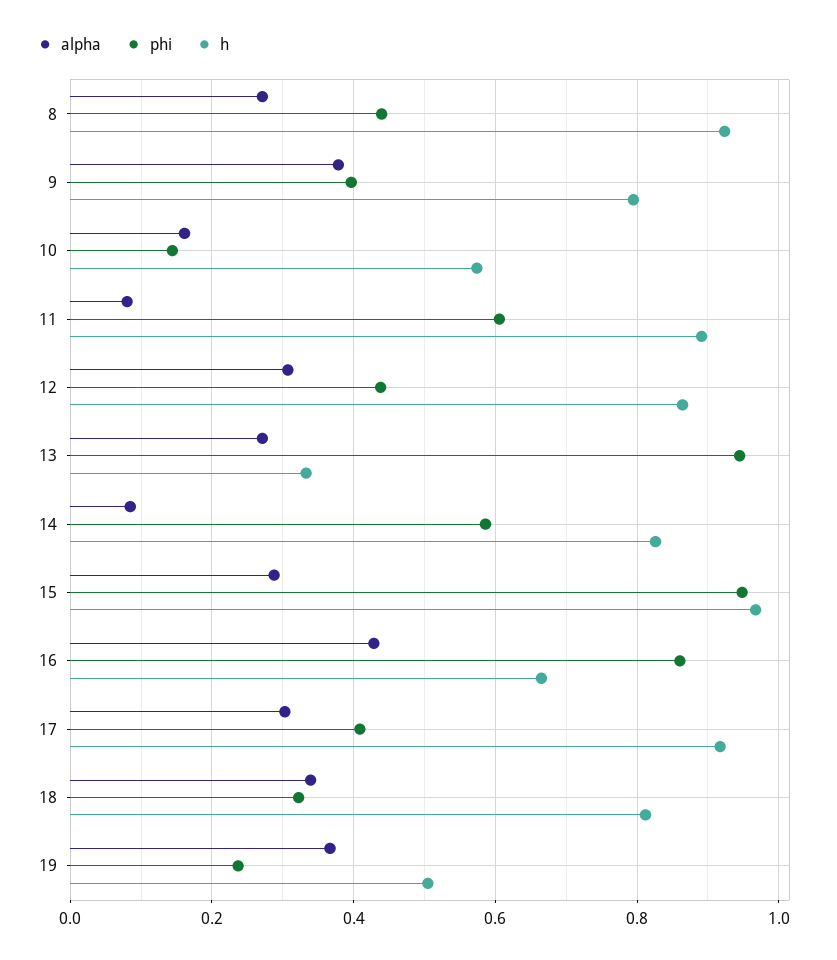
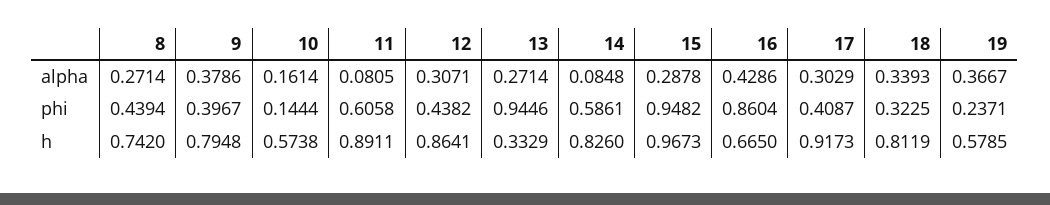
  {
    "alpha": {
      "8": 0.2714,
      "9": 0.3786,
      "10": 0.1614,
      "11": 0.0805,
      "12": 0.3071,
      "13": 0.2714,
      "14": 0.0848,
      "15": 0.2878,
      "16": 0.4286,
      "17": 0.3029,
      "18": 0.3393,
      "19": 0.3667
    },
    "phi": {
      "8": 0.4394,
      "9": 0.3967,
      "10": 0.1444,
      "11": 0.6058,
      "12": 0.4382,
      "13": 0.9446,
      "14": 0.5861,
      "15": 0.9482,
      "16": 0.8604,
      "17": 0.4087,
      "18": 0.3225,
      "19": 0.2371
    },
    "h": {
-     "8": 0.92,
+     "8": 0.742,
      "9": 0.7948,
      "10": 0.5738,
      "11": 0.8911,
      "12": 0.8641,
      "13": 0.3329,
      "14": 0.826,
      "15": 0.9673,
      "16": 0.665,
      "17": 0.9173,
      "18": 0.8119,
-     "19": 0.5
+     "19": 0.5785
    }
  }

